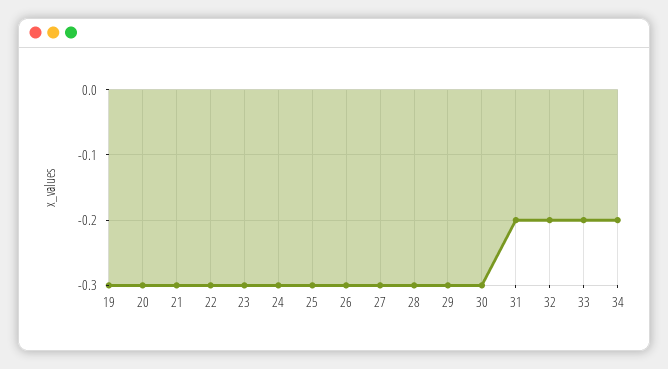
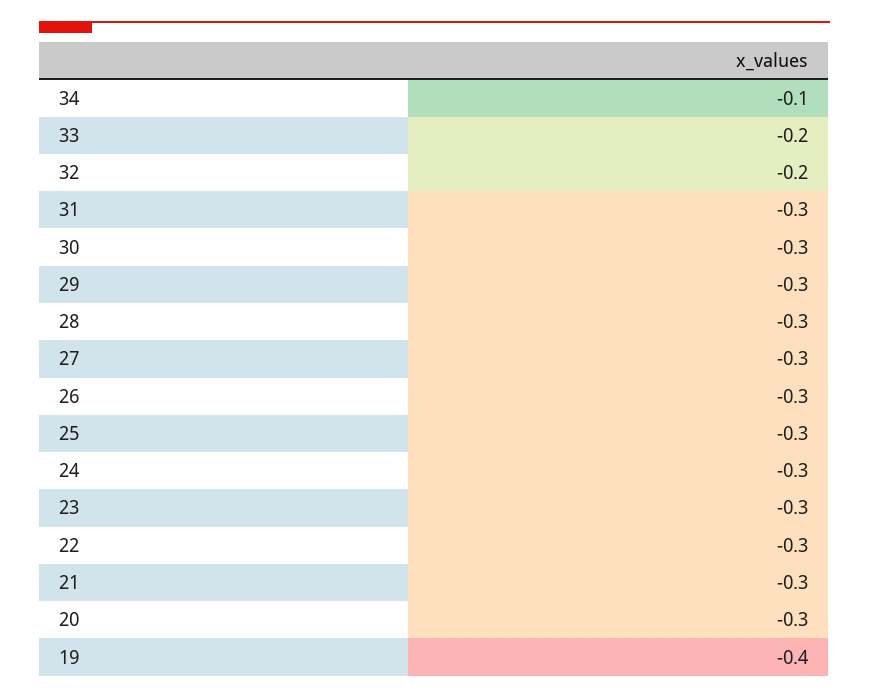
  {
-   "19": -0.3,
+   "19": -0.4,
    "20": -0.3,
    "21": -0.3,
    "22": -0.3,
    "23": -0.3,
    "24": -0.3,
    "25": -0.3,
    "26": -0.3,
    "27": -0.3,
    "28": -0.3,
    "29": -0.3,
    "30": -0.3,
-   "31": -0.2,
+   "31": -0.3,
    "32": -0.2,
    "33": -0.2,
-   "34": -0.2
+   "34": -0.1
  }

